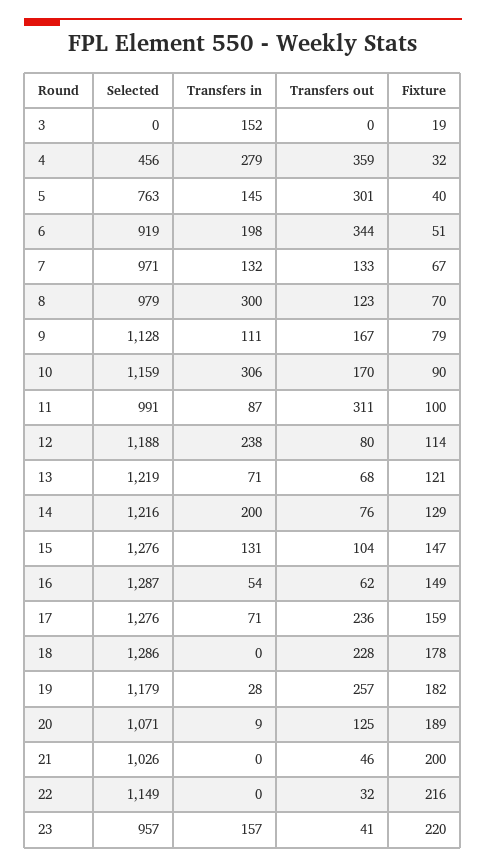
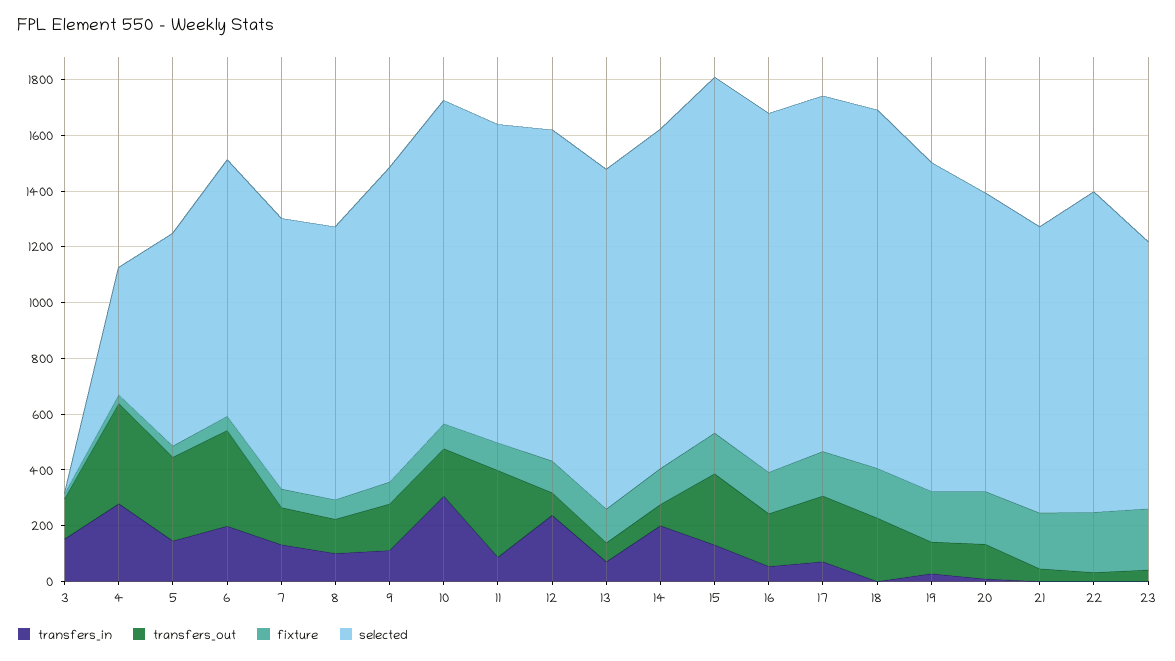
  {
    "Selected": {
      "3": 0,
      "4": 456,
      "5": 763,
      "6": 919,
      "7": 971,
      "8": 979,
      "9": 1128,
      "10": 1159,
-     "11": 991,
+     "11": 1150,
      "12": 1188,
      "13": 1219,
      "14": 1216,
      "15": 1276,
      "16": 1287,
      "17": 1276,
      "18": 1286,
      "19": 1179,
      "20": 1071,
      "21": 1026,
      "22": 1149,
      "23": 957
    },
    "Transfers in": {
      "3": 152,
      "4": 279,
      "5": 145,
      "6": 198,
      "7": 132,
-     "8": 300,
+     "8": 100,
      "9": 111,
      "10": 306,
      "11": 87,
      "12": 238,
      "13": 71,
      "14": 200,
      "15": 131,
      "16": 54,
      "17": 71,
      "18": 0,
      "19": 28,
      "20": 9,
      "21": 0,
      "22": 0,
-     "23": 157
+     "23": 0
    },
    "Transfers out": {
-     "3": 0,
+     "3": 150,
      "4": 359,
      "5": 301,
      "6": 344,
      "7": 133,
      "8": 123,
      "9": 167,
      "10": 170,
      "11": 311,
      "12": 80,
      "13": 68,
      "14": 76,
-     "15": 104,
+     "15": 250,
-     "16": 62,
+     "16": 200,
      "17": 236,
      "18": 228,
-     "19": 257,
+     "19": 100,
      "20": 125,
      "21": 46,
      "22": 32,
      "23": 41
    },
    "Fixture": {
      "3": 19,
      "4": 32,
      "5": 40,
      "6": 51,
      "7": 67,
      "8": 70,
      "9": 79,
      "10": 90,
      "11": 100,
      "12": 114,
      "13": 121,
      "14": 129,
      "15": 147,
      "16": 149,
      "17": 159,
      "18": 178,
      "19": 182,
      "20": 189,
      "21": 200,
      "22": 216,
      "23": 220
    }
  }

